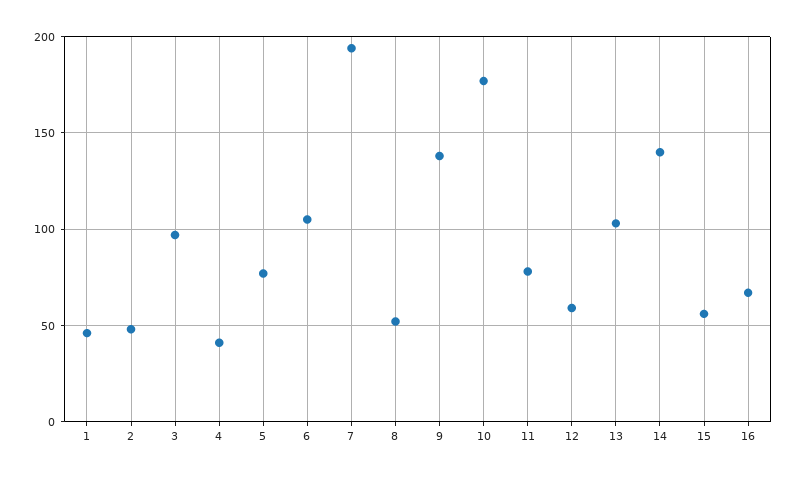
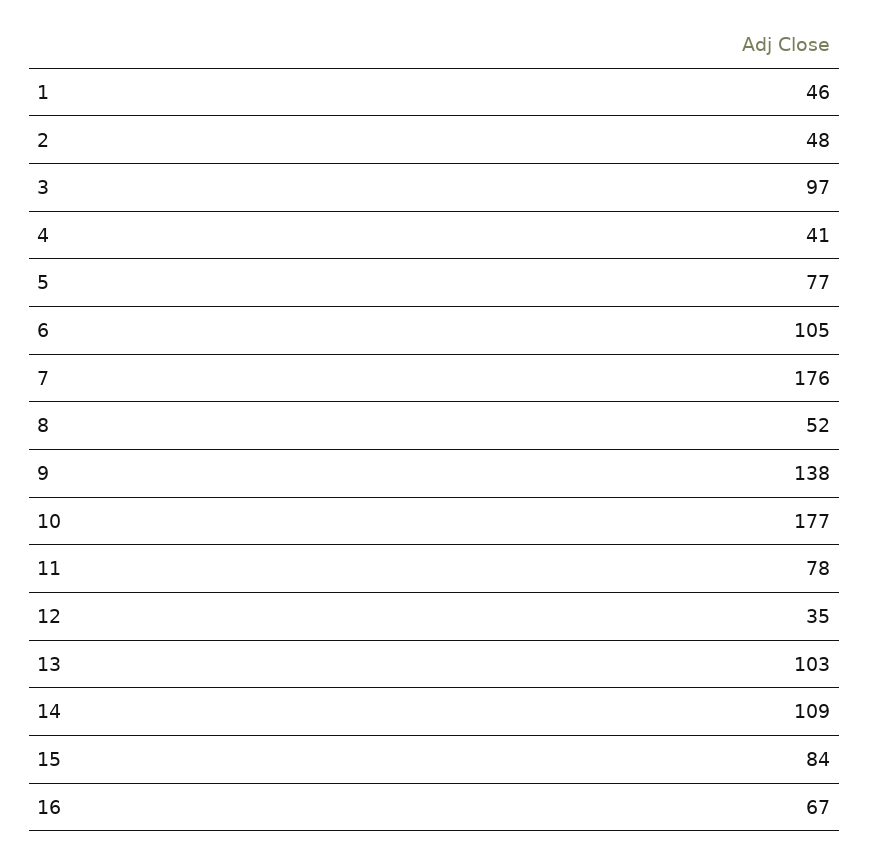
  {
    "1": 46,
    "2": 48,
    "3": 97,
    "4": 41,
    "5": 77,
    "6": 105,
-   "7": 195,
+   "7": 176,
    "8": 52,
    "9": 138,
    "10": 177,
    "11": 78,
-   "12": 60,
+   "12": 35,
    "13": 103,
-   "14": 140,
+   "14": 109,
-   "15": 55,
+   "15": 84,
    "16": 67
  }

